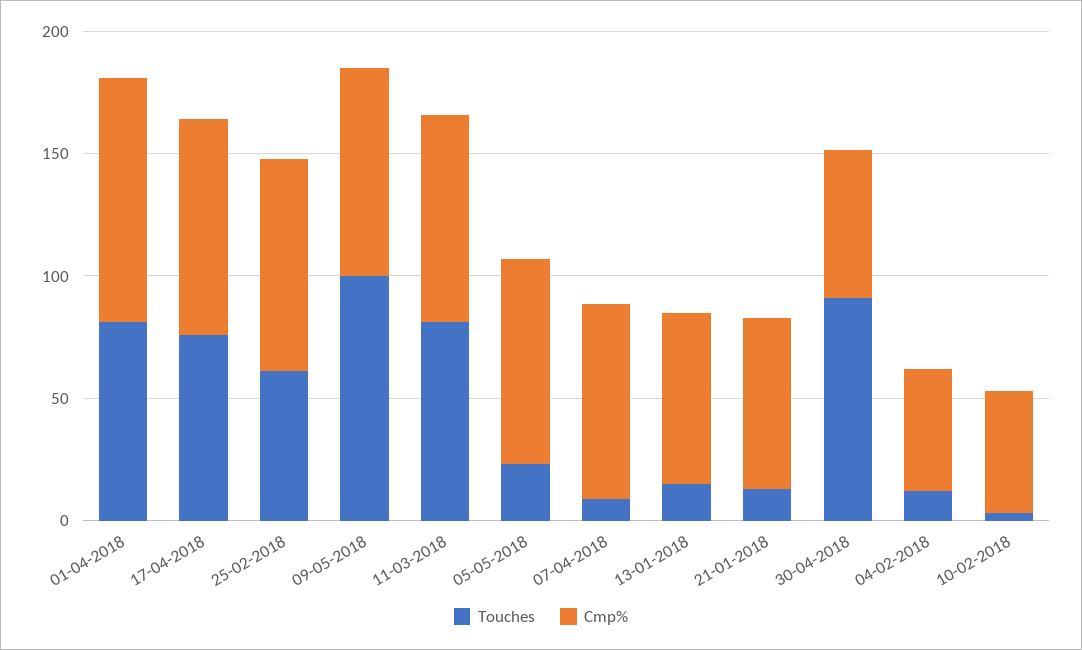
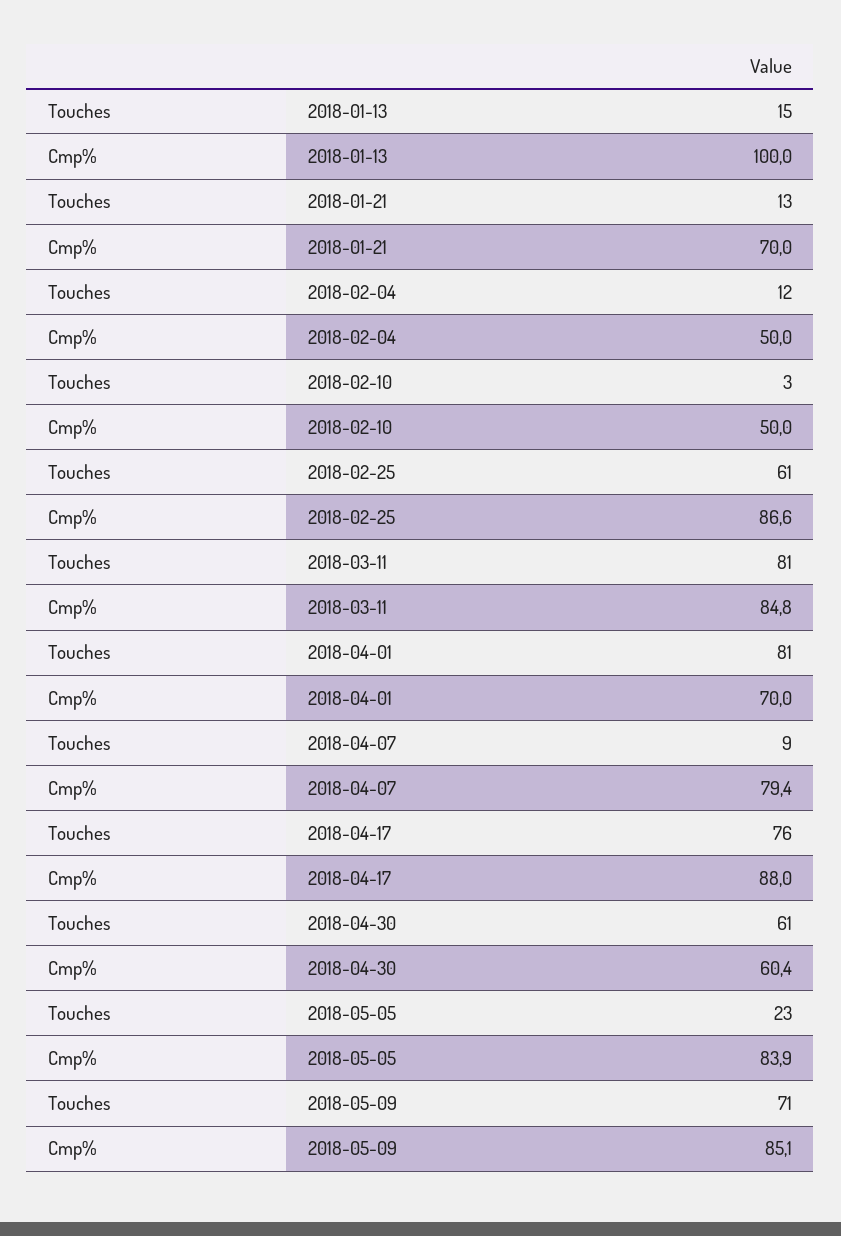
  {
    "Touches": {
      "01-04-2018": 81,
      "17-04-2018": 76,
      "25-02-2018": 61,
-     "09-05-2018": 100,
+     "09-05-2018": 71,
      "11-03-2018": 81,
      "05-05-2018": 23,
      "07-04-2018": 9,
      "13-01-2018": 15,
      "21-01-2018": 13,
-     "30-04-2018": 90,
+     "30-04-2018": 61,
      "04-02-2018": 12,
      "10-02-2018": 3
    },
    "Cmp%": {
-     "01-04-2018": 100,
+     "01-04-2018": 70,
      "17-04-2018": 88,
      "25-02-2018": 86.6,
      "09-05-2018": 85.1,
      "11-03-2018": 84.8,
      "05-05-2018": 83.9,
      "07-04-2018": 79.4,
-     "13-01-2018": 70,
+     "13-01-2018": 100,
      "21-01-2018": 70,
      "30-04-2018": 60.4,
      "04-02-2018": 50,
      "10-02-2018": 50
    }
  }

